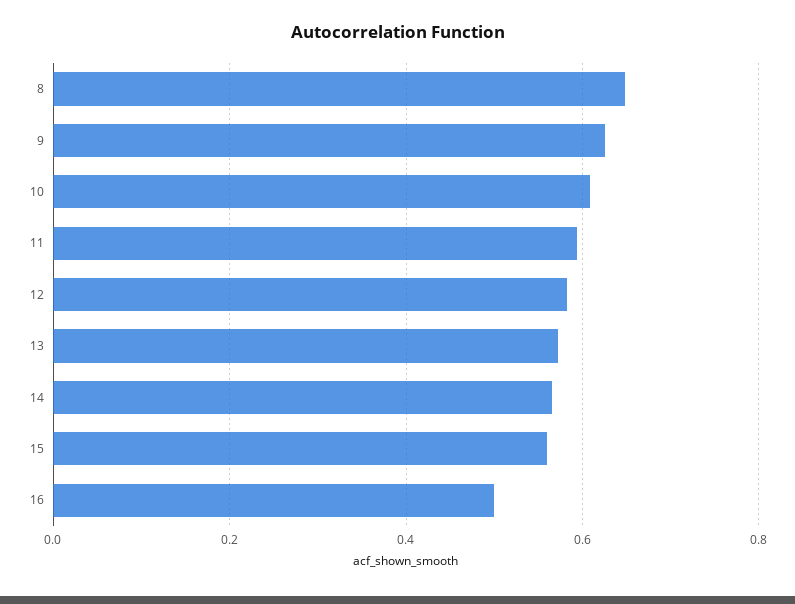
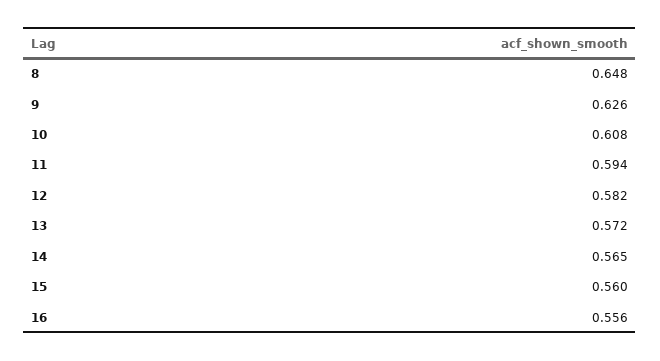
  {
    "8": 0.648,
    "9": 0.626,
    "10": 0.608,
    "11": 0.594,
    "12": 0.582,
    "13": 0.572,
    "14": 0.565,
    "15": 0.56,
-   "16": 0.5
+   "16": 0.556
  }

